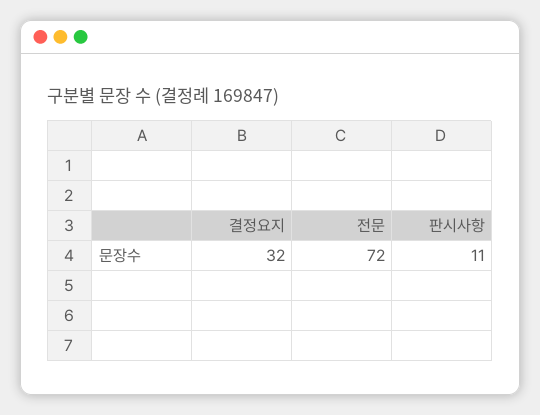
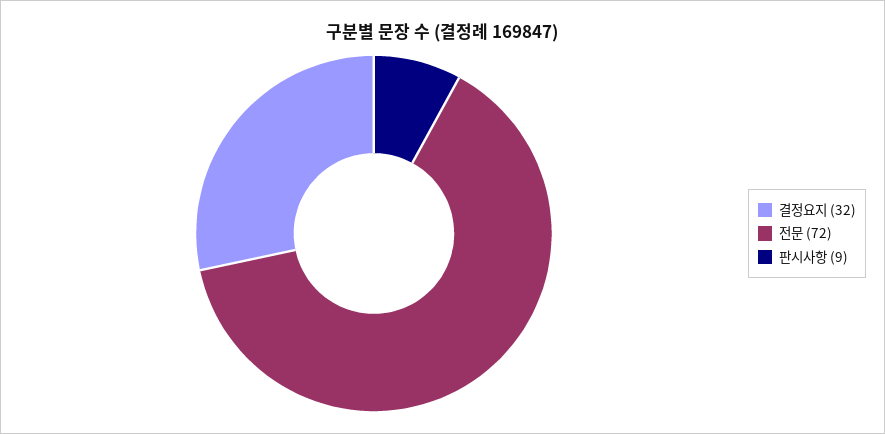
  {
    "결정요지": 32,
    "전문": 72,
-   "판시사항": 11
+   "판시사항": 9
  }

